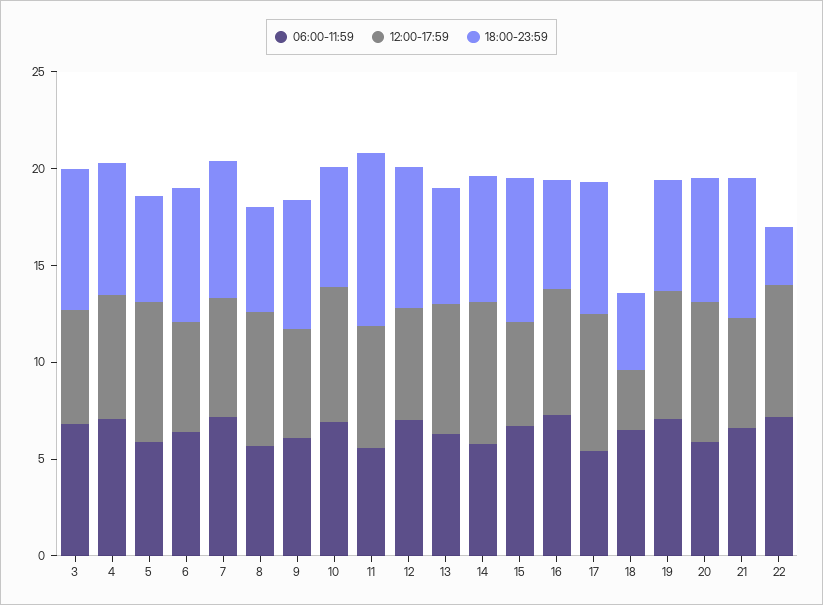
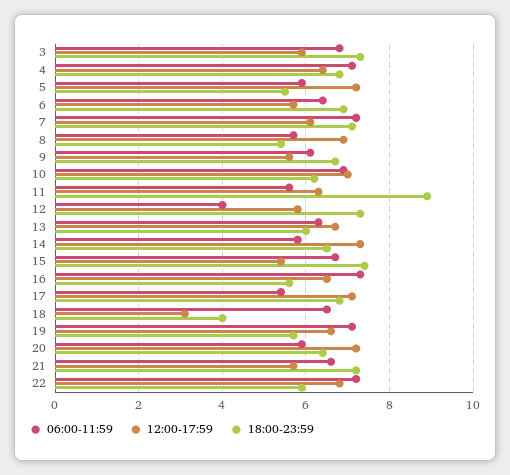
  {
    "06:00-11:59": {
      "3": 7,
      "4": 7,
      "5": 6,
      "6": 6.5,
      "7": 7,
      "8": 5.5,
      "9": 6,
      "10": 7,
      "11": 5.5,
-     "12": 7,
+     "12": 4,
      "13": 6.5,
      "14": 6,
      "15": 6.5,
      "16": 7.5,
      "17": 5.5,
      "18": 6.5,
      "19": 7,
      "20": 6,
      "21": 6.5,
      "22": 7
    },
    "12:00-17:59": {
      "3": 6,
      "4": 6.5,
      "5": 7,
      "6": 5.5,
      "7": 6,
      "8": 7,
      "9": 5.5,
      "10": 7,
      "11": 6.5,
      "12": 6,
      "13": 6.5,
      "14": 7.5,
      "15": 5.5,
      "16": 6.5,
      "17": 7,
      "18": 3,
      "19": 6.5,
      "20": 7,
      "21": 5.5,
      "22": 7
    },
    "18:00-23:59": {
      "3": 7.5,
      "4": 7,
      "5": 5.5,
      "6": 7,
      "7": 7,
      "8": 5.5,
      "9": 6.5,
      "10": 6,
      "11": 9,
      "12": 7.5,
      "13": 6,
      "14": 6.5,
      "15": 7.5,
      "16": 5.5,
      "17": 7,
      "18": 4,
      "19": 5.5,
      "20": 6.5,
      "21": 7,
-     "22": 3
+     "22": 6
    }
  }

